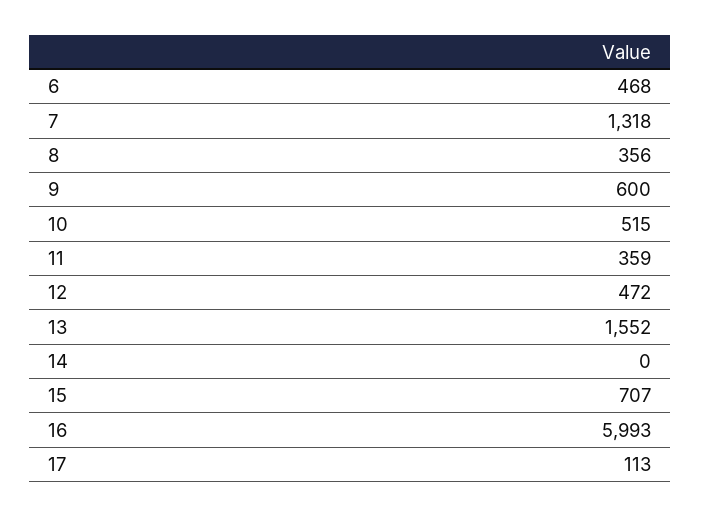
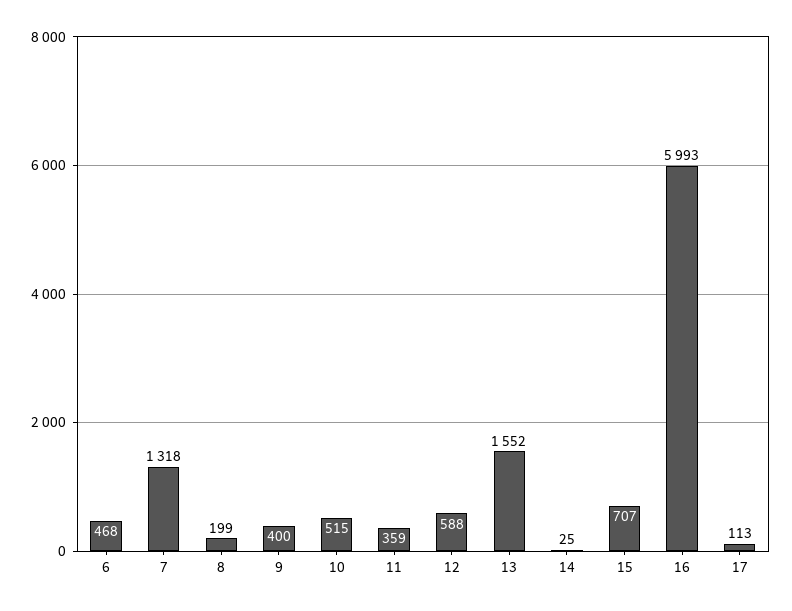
  {
    "6": 468,
    "7": 1318,
-   "8": 356,
+   "8": 199,
-   "9": 600,
+   "9": 400,
    "10": 515,
    "11": 359,
-   "12": 472,
+   "12": 588,
    "13": 1552,
-   "14": 0,
+   "14": 25,
    "15": 707,
    "16": 5993,
    "17": 113
  }

